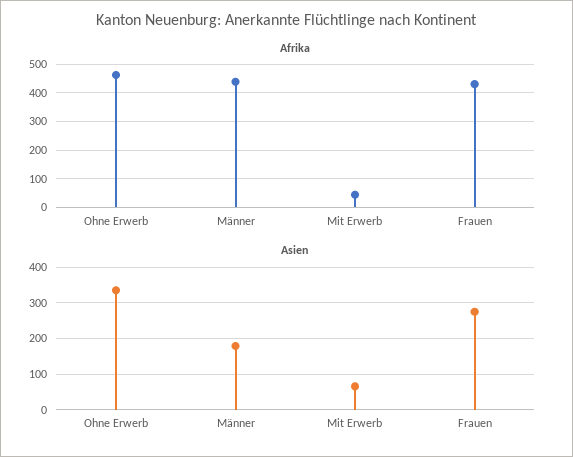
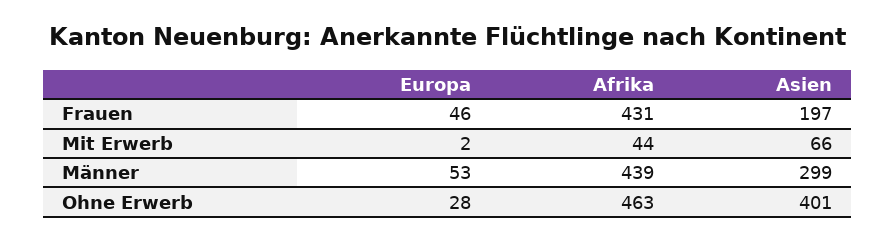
  {
    "Afrika": {
      "Ohne Erwerb": 463,
      "Männer": 439,
      "Mit Erwerb": 44,
      "Frauen": 431
    },
    "Asien": {
-     "Ohne Erwerb": 340,
+     "Ohne Erwerb": 401,
-     "Männer": 180,
+     "Männer": 299,
      "Mit Erwerb": 66,
-     "Frauen": 280
+     "Frauen": 197
-   }
+   },
+   "Europa": {
+     "Frauen": 46,
+     "Mit Erwerb": 2,
+     "Männer": 53,
+     "Ohne Erwerb": 28
+   }
  }

